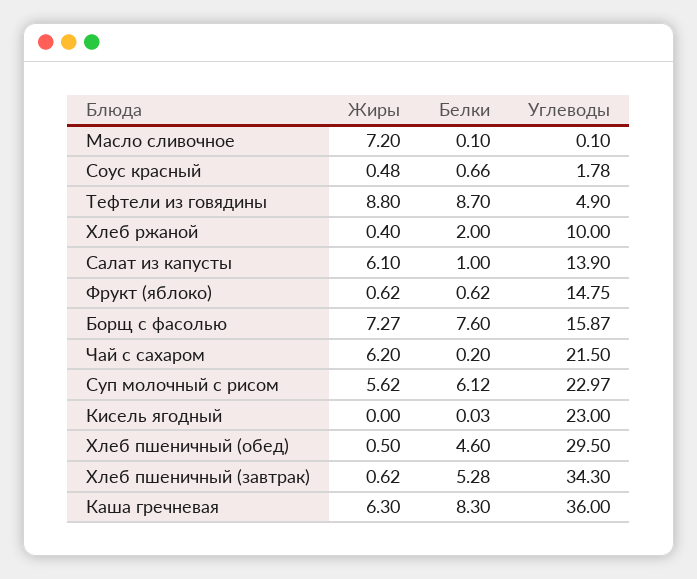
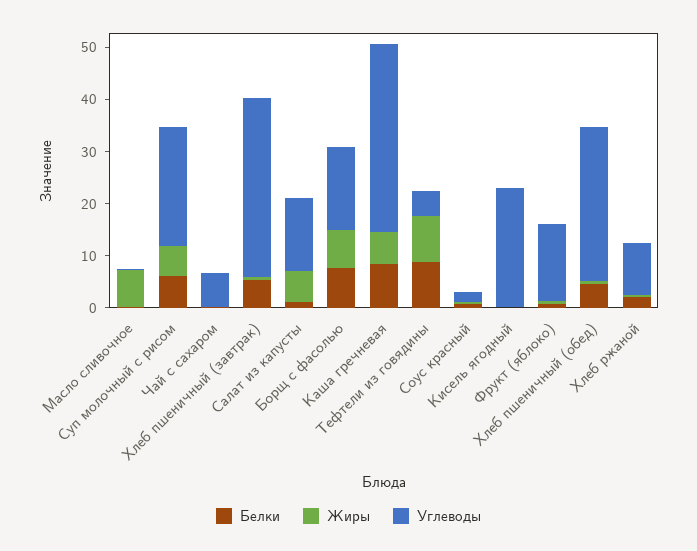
  {
    "Жиры": {
      "Масло сливочное": 7.2,
      "Соус красный": 0.48,
      "Тефтели из говядины": 8.8,
      "Хлеб ржаной": 0.4,
      "Салат из капусты": 6.1,
      "Фрукт (яблоко)": 0.62,
      "Борщ с фасолью": 7.27,
-     "Чай с сахаром": 6.2,
+     "Чай с сахаром": 0,
      "Суп молочный с рисом": 5.62,
      "Кисель ягодный": 0,
      "Хлеб пшеничный (обед)": 0.5,
      "Хлеб пшеничный (завтрак)": 0.62,
      "Каша гречневая": 6.3
    },
    "Белки": {
      "Масло сливочное": 0.1,
      "Соус красный": 0.66,
      "Тефтели из говядины": 8.7,
      "Хлеб ржаной": 2,
      "Салат из капусты": 1,
      "Фрукт (яблоко)": 0.62,
      "Борщ с фасолью": 7.6,
      "Чай с сахаром": 0.2,
      "Суп молочный с рисом": 6.12,
      "Кисель ягодный": 0.03,
      "Хлеб пшеничный (обед)": 4.6,
      "Хлеб пшеничный (завтрак)": 5.28,
      "Каша гречневая": 8.3
    },
    "Углеводы": {
      "Масло сливочное": 0.1,
      "Соус красный": 1.78,
      "Тефтели из говядины": 4.9,
      "Хлеб ржаной": 10,
      "Салат из капусты": 13.9,
      "Фрукт (яблоко)": 14.75,
      "Борщ с фасолью": 15.87,
-     "Чай с сахаром": 21.5,
+     "Чай с сахаром": 6,
      "Суп молочный с рисом": 22.97,
      "Кисель ягодный": 23,
      "Хлеб пшеничный (обед)": 29.5,
      "Хлеб пшеничный (завтрак)": 34.3,
      "Каша гречневая": 36
    }
  }

